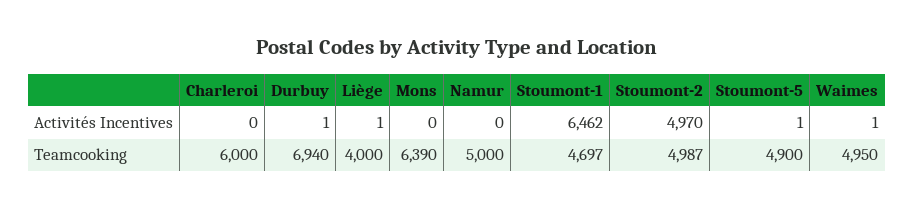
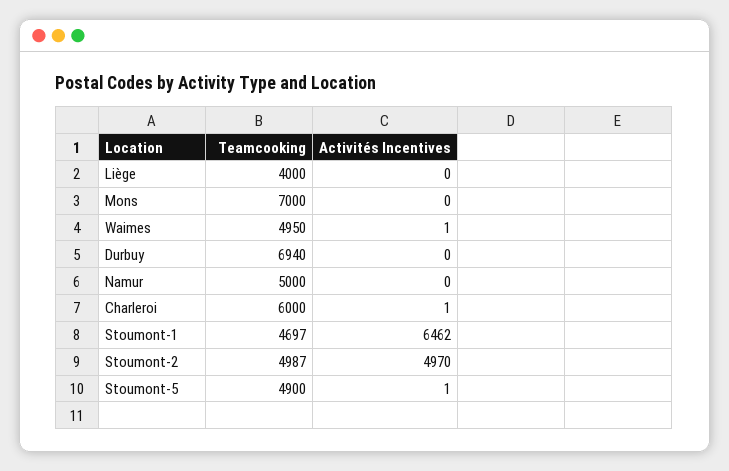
  {
    "Charleroi": {
-     "Activités Incentives": 0,
+     "Activités Incentives": 1,
      "Teamcooking": 6000
    },
    "Durbuy": {
-     "Activités Incentives": 1,
+     "Activités Incentives": 0,
      "Teamcooking": 6940
    },
    "Liège": {
-     "Activités Incentives": 1,
+     "Activités Incentives": 0,
      "Teamcooking": 4000
    },
    "Mons": {
      "Activités Incentives": 0,
-     "Teamcooking": 6390
+     "Teamcooking": 7000
    },
    "Namur": {
      "Activités Incentives": 0,
      "Teamcooking": 5000
    },
    "Stoumont-1": {
      "Activités Incentives": 6462,
      "Teamcooking": 4697
    },
    "Stoumont-2": {
      "Activités Incentives": 4970,
      "Teamcooking": 4987
    },
    "Stoumont-5": {
      "Activités Incentives": 1,
      "Teamcooking": 4900
    },
    "Waimes": {
      "Activités Incentives": 1,
      "Teamcooking": 4950
    }
  }

